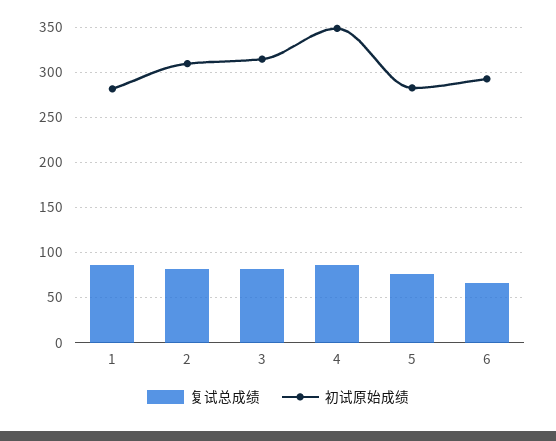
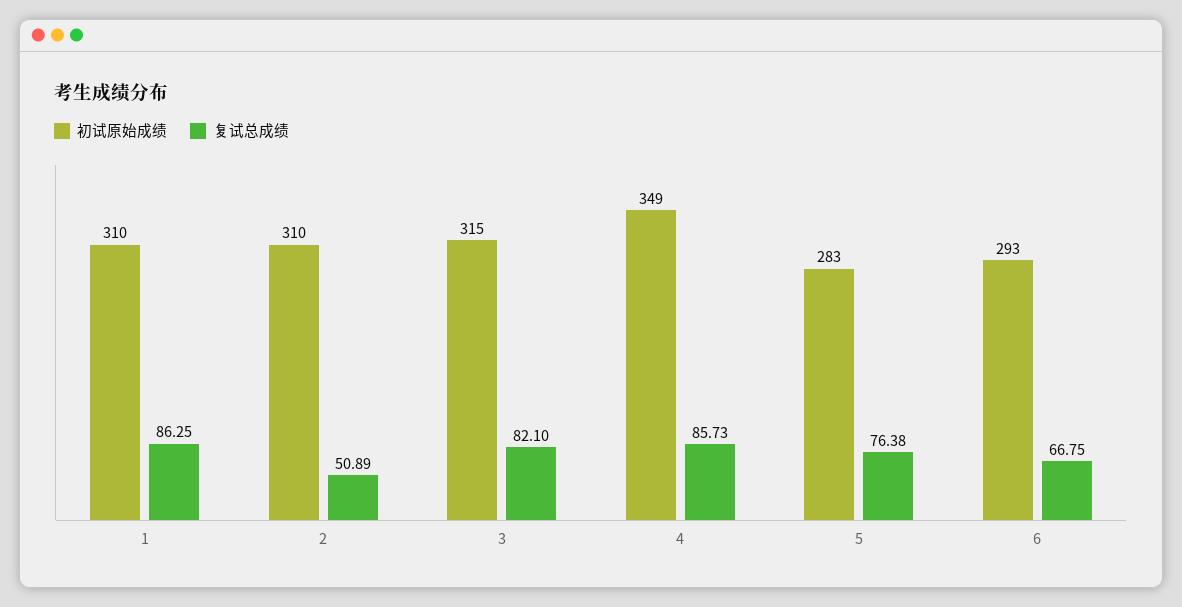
  {
    "复试总成绩": {
      "1": 86.25,
-     "2": 80,
+     "2": 50.89,
      "3": 82.1,
      "4": 85.73,
      "5": 76.38,
      "6": 66.75
    },
    "初试原始成绩": {
-     "1": 280,
+     "1": 310,
      "2": 310,
      "3": 315,
      "4": 349,
      "5": 283,
      "6": 293
    }
  }

